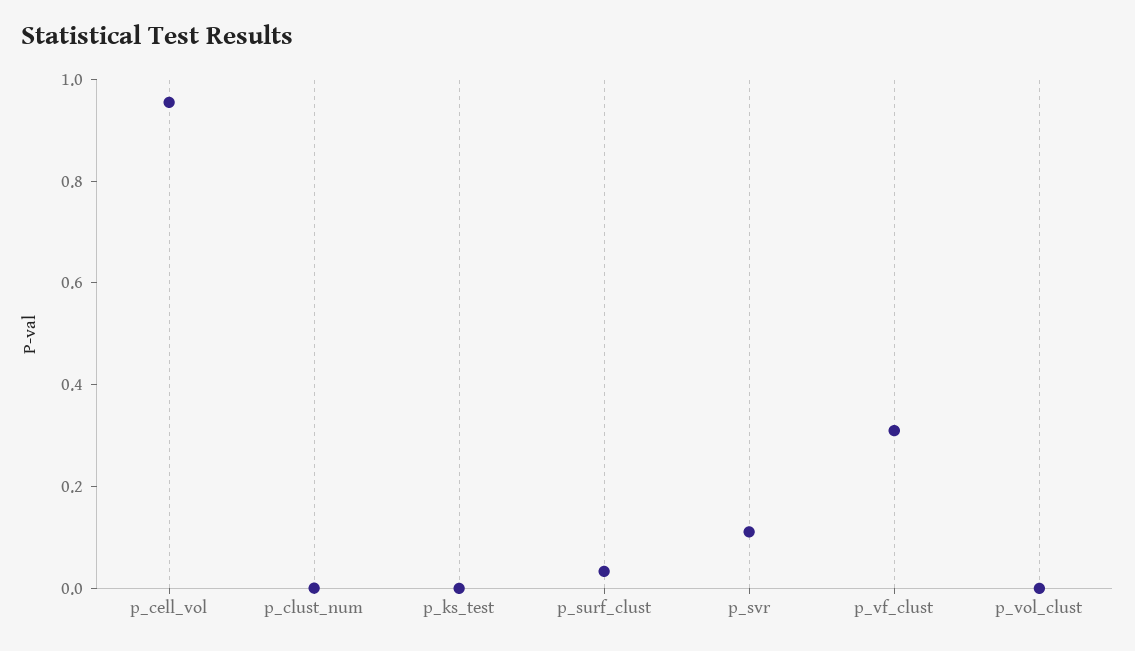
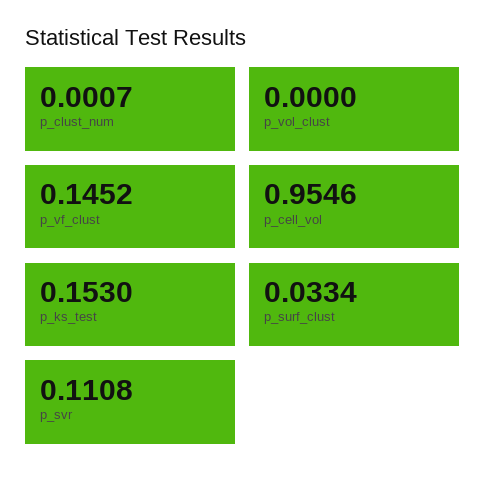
  {
    "p_cell_vol": 0.9546,
    "p_clust_num": 0.0007,
-   "p_ks_test": 0,
+   "p_ks_test": 0.153,
    "p_surf_clust": 0.0334,
    "p_svr": 0.1108,
-   "p_vf_clust": 0.3,
+   "p_vf_clust": 0.1452,
    "p_vol_clust": 0
  }

